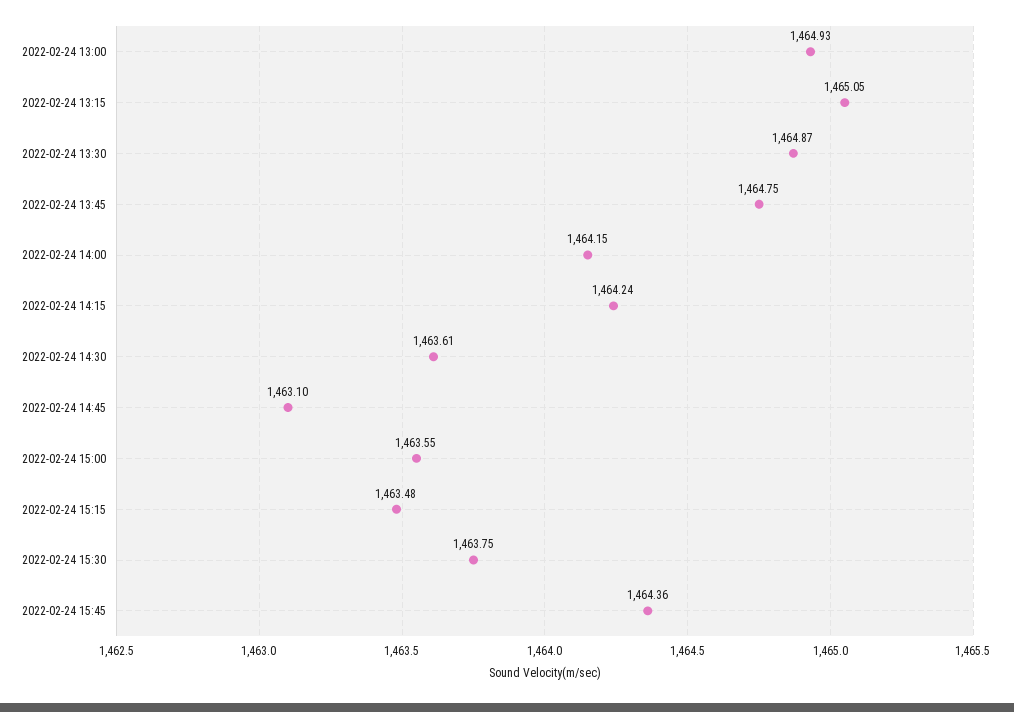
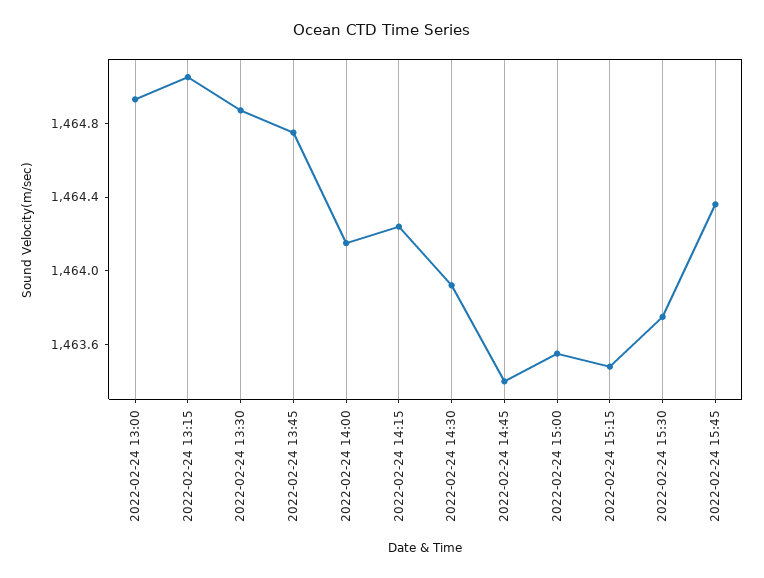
  {
    "2022-02-24 13:00": 1464.93,
    "2022-02-24 13:15": 1465.05,
    "2022-02-24 13:30": 1464.87,
    "2022-02-24 13:45": 1464.75,
    "2022-02-24 14:00": 1464.15,
    "2022-02-24 14:15": 1464.24,
-   "2022-02-24 14:30": 1463.61,
+   "2022-02-24 14:30": 1463.9,
-   "2022-02-24 14:45": 1463.1,
+   "2022-02-24 14:45": 1463.4,
    "2022-02-24 15:00": 1463.55,
    "2022-02-24 15:15": 1463.48,
    "2022-02-24 15:30": 1463.75,
    "2022-02-24 15:45": 1464.36
  }

